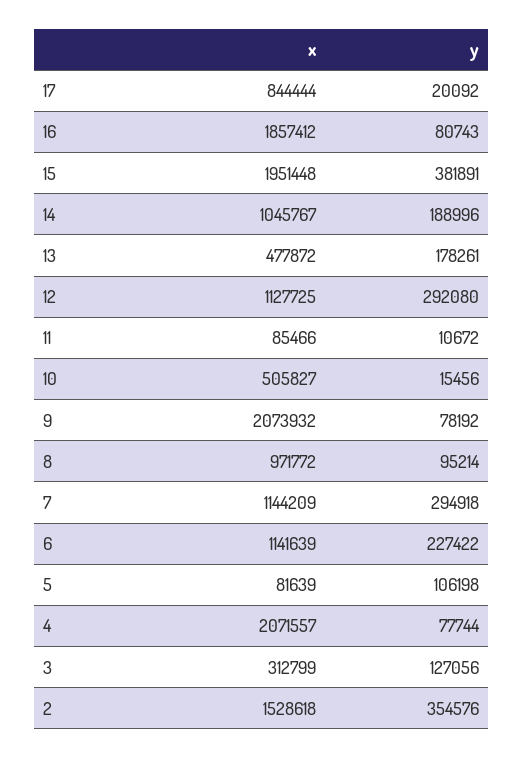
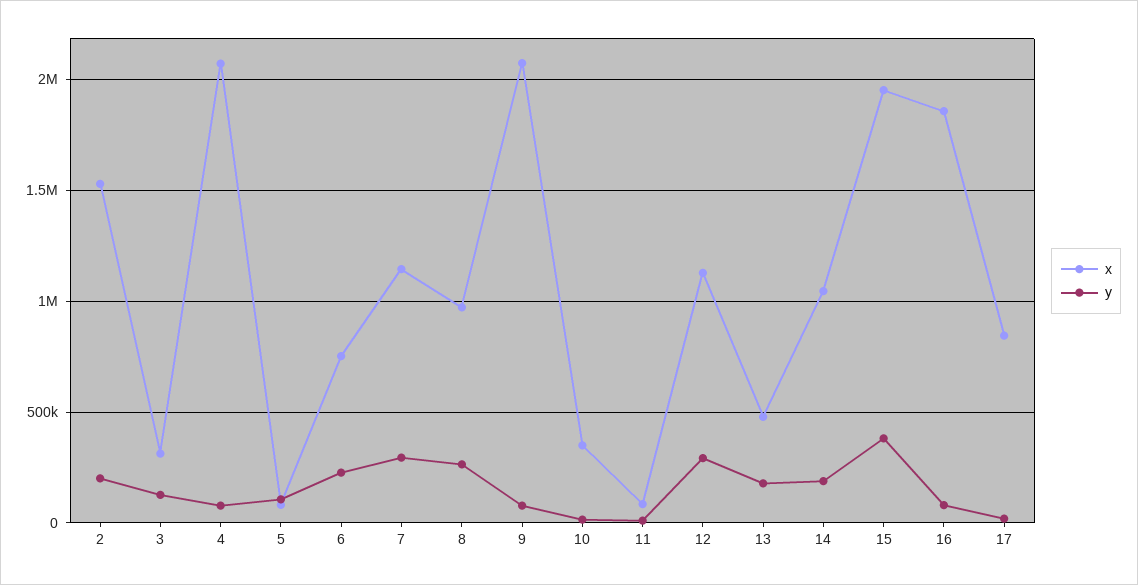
  {
    "x": {
      "17": 844444,
      "16": 1857412,
      "15": 1951448,
      "14": 1045767,
      "13": 477872,
      "12": 1127725,
      "11": 85466,
-     "10": 505827,
+     "10": 350000,
      "9": 2073932,
      "8": 971772,
      "7": 1144209,
-     "6": 1141639,
+     "6": 750000,
      "5": 81639,
      "4": 2071557,
      "3": 312799,
      "2": 1528618
    },
    "y": {
      "17": 20092,
      "16": 80743,
      "15": 381891,
      "14": 188996,
      "13": 178261,
      "12": 292080,
      "11": 10672,
      "10": 15456,
      "9": 78192,
-     "8": 95214,
+     "8": 250000,
      "7": 294918,
      "6": 227422,
      "5": 106198,
      "4": 77744,
      "3": 127056,
-     "2": 354576
+     "2": 200000
    }
  }

